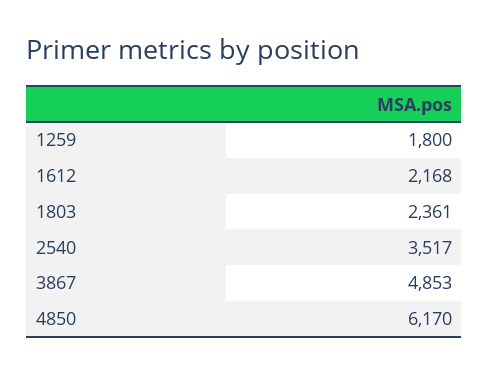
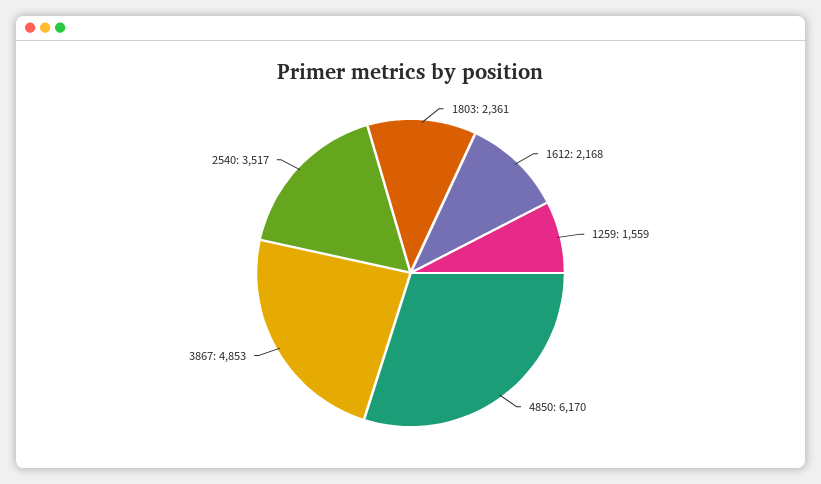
  {
-   "1259": 1800,
+   "1259": 1559,
    "1612": 2168,
    "1803": 2361,
    "2540": 3517,
    "3867": 4853,
    "4850": 6170
  }

